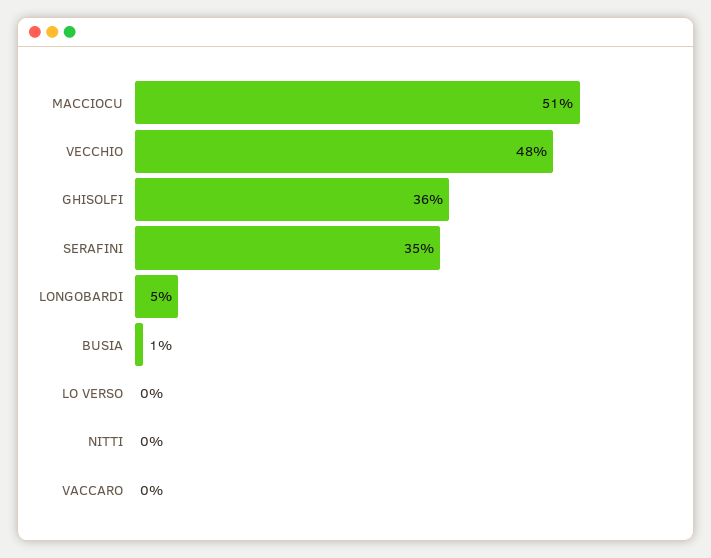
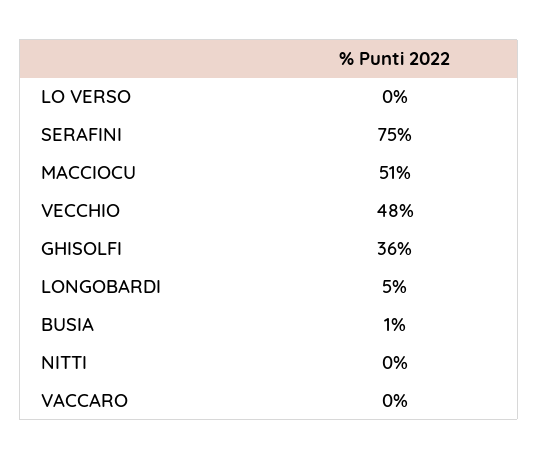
  {
    "MACCIOCU": 51,
    "VECCHIO": 48,
    "GHISOLFI": 36,
-   "SERAFINI": 35,
+   "SERAFINI": 75,
    "LONGOBARDI": 5,
    "BUSIA": 1,
    "LO VERSO": 0,
    "NITTI": 0,
    "VACCARO": 0
  }

